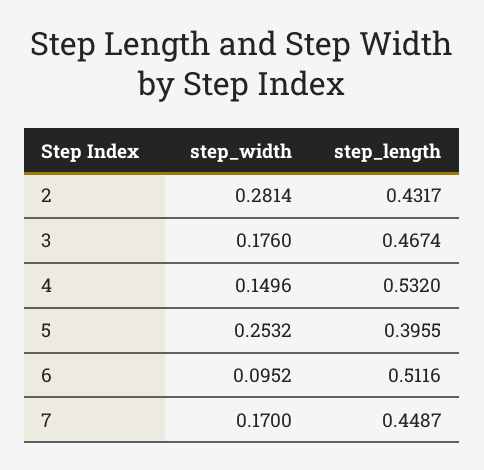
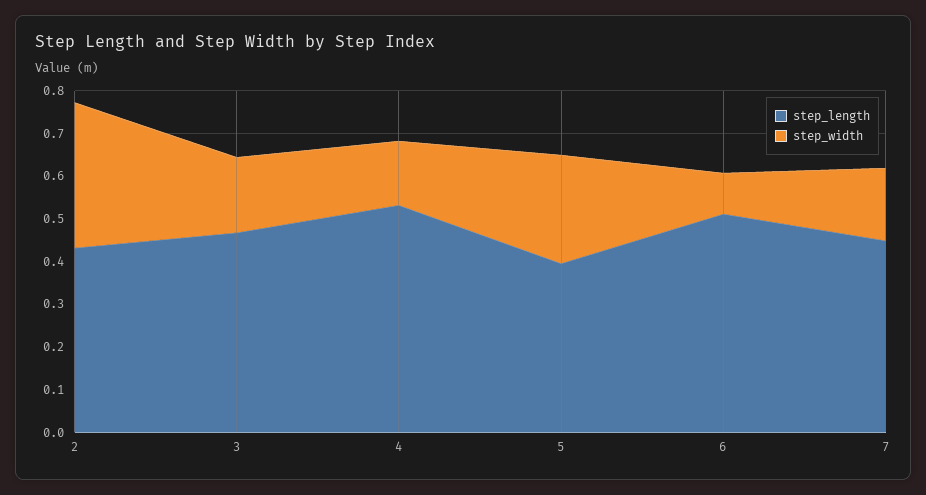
  {
    "step_width": {
-     "2": 0.2814,
+     "2": 0.34,
      "3": 0.176,
      "4": 0.1496,
      "5": 0.2532,
      "6": 0.0952,
      "7": 0.17
    },
    "step_length": {
      "2": 0.4317,
      "3": 0.4674,
      "4": 0.532,
      "5": 0.3955,
      "6": 0.5116,
      "7": 0.4487
    }
  }

